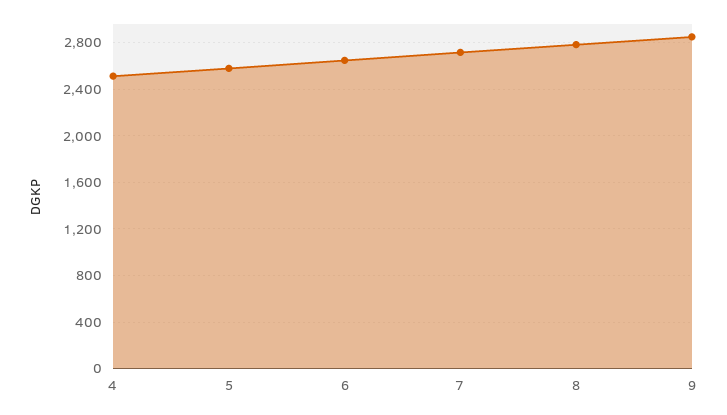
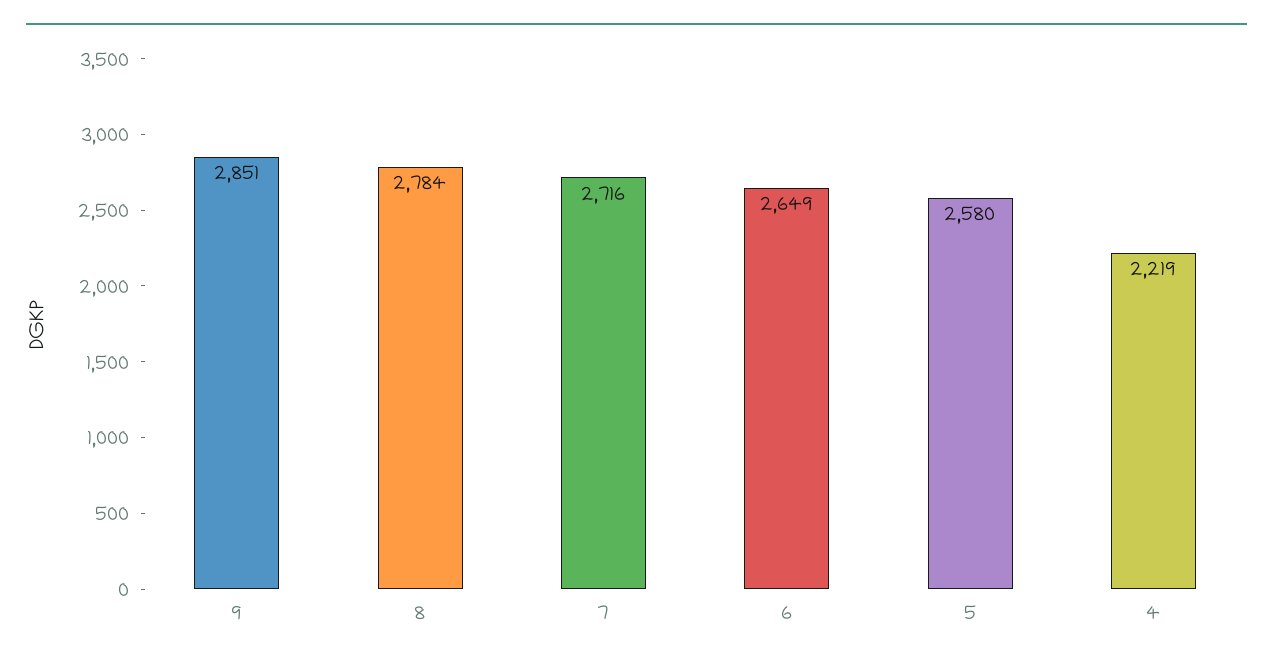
  {
-   "4": 2500,
+   "4": 2219,
    "5": 2580,
    "6": 2649,
    "7": 2716,
    "8": 2784,
    "9": 2851
  }

